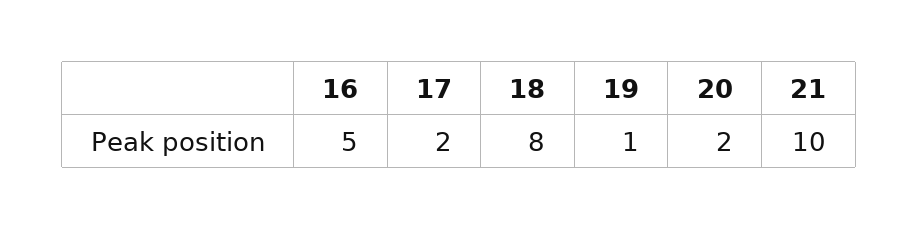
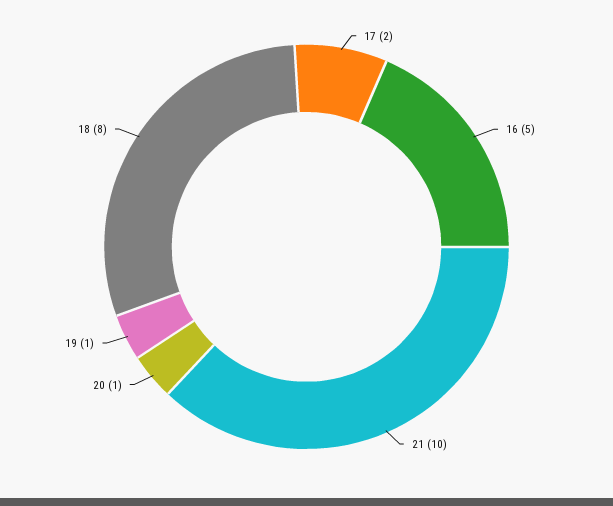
  {
    "16": 5,
    "17": 2,
    "18": 8,
    "19": 1,
-   "20": 2,
+   "20": 1,
    "21": 10
  }

